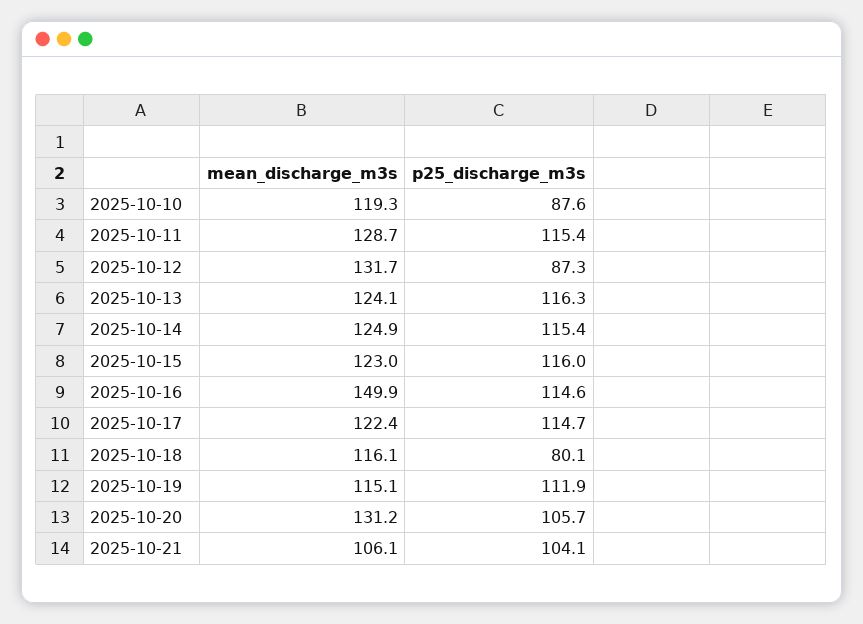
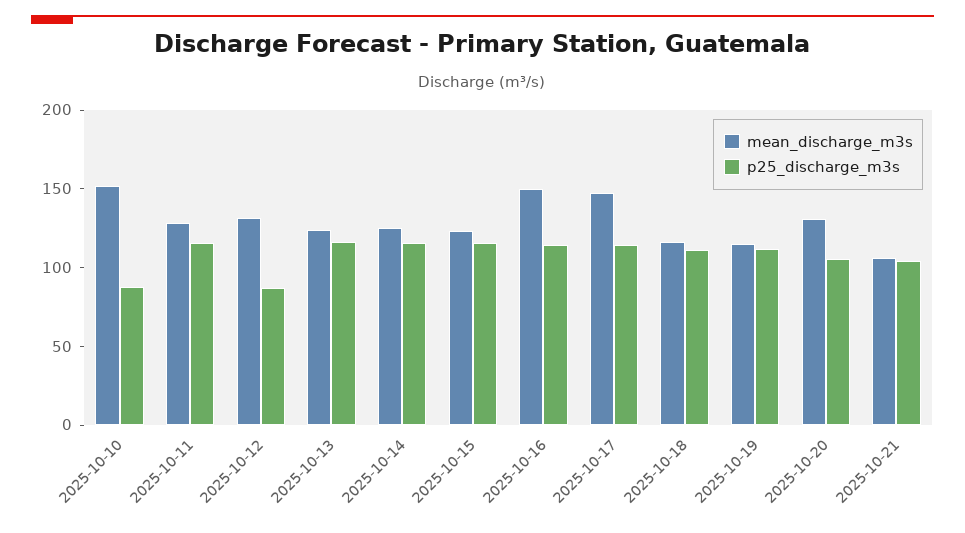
  {
    "mean_discharge_m3s": {
-     "2025-10-10": 119.3,
+     "2025-10-10": 150,
      "2025-10-11": 128.7,
      "2025-10-12": 131.7,
      "2025-10-13": 124.1,
      "2025-10-14": 124.9,
      "2025-10-15": 123,
      "2025-10-16": 149.9,
-     "2025-10-17": 122.4,
+     "2025-10-17": 150,
      "2025-10-18": 116.1,
      "2025-10-19": 115.1,
      "2025-10-20": 131.2,
      "2025-10-21": 106.1
    },
    "p25_discharge_m3s": {
      "2025-10-10": 87.6,
      "2025-10-11": 115.4,
      "2025-10-12": 87.3,
      "2025-10-13": 116.3,
      "2025-10-14": 115.4,
      "2025-10-15": 116,
      "2025-10-16": 114.6,
      "2025-10-17": 114.7,
-     "2025-10-18": 80.1,
+     "2025-10-18": 110,
      "2025-10-19": 111.9,
      "2025-10-20": 105.7,
      "2025-10-21": 104.1
    }
  }

